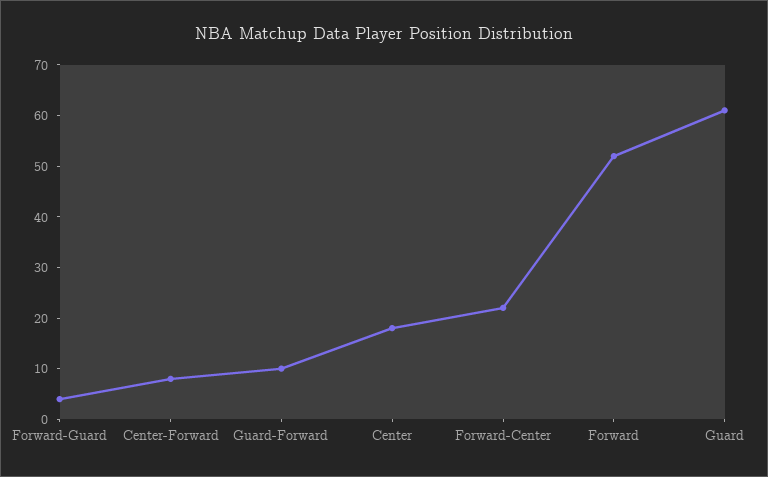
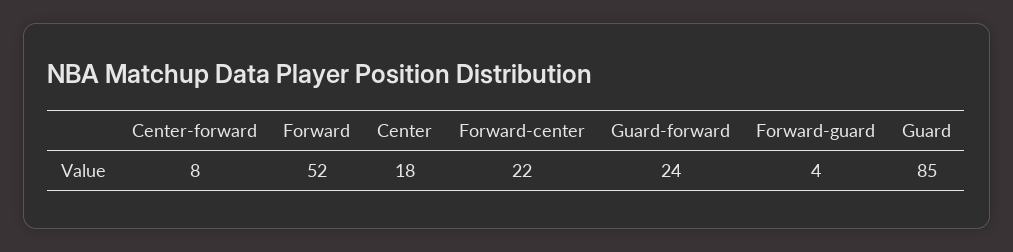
  {
    "Forward-Guard": 4,
    "Center-Forward": 8,
-   "Guard-Forward": 10,
+   "Guard-Forward": 24,
    "Center": 18,
    "Forward-Center": 22,
    "Forward": 52,
-   "Guard": 60
+   "Guard": 85
  }

